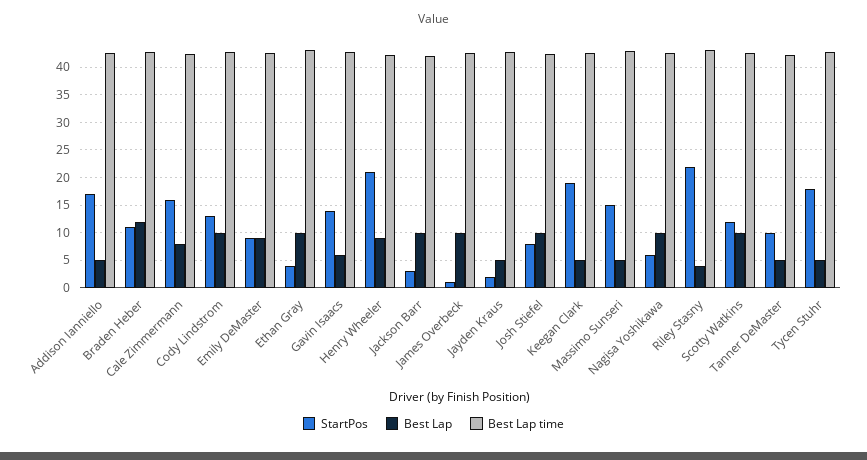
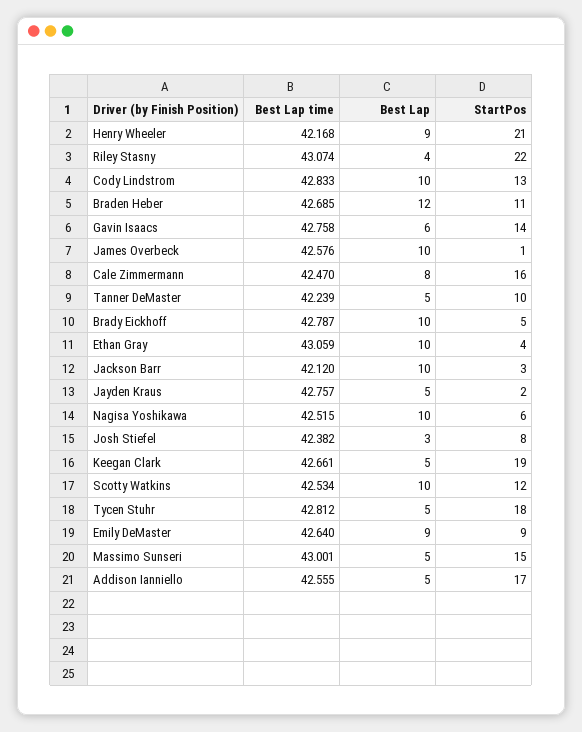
  {
    "StartPos": {
      "Addison Ianniello": 17,
      "Braden Heber": 11,
      "Cale Zimmermann": 16,
      "Cody Lindstrom": 13,
      "Emily DeMaster": 9,
      "Ethan Gray": 4,
      "Gavin Isaacs": 14,
      "Henry Wheeler": 21,
      "Jackson Barr": 3,
      "James Overbeck": 1,
      "Jayden Kraus": 2,
      "Josh Stiefel": 8,
      "Keegan Clark": 19,
      "Massimo Sunseri": 15,
      "Nagisa Yoshikawa": 6,
      "Riley Stasny": 22,
      "Scotty Watkins": 12,
      "Tanner DeMaster": 10,
-     "Tycen Stuhr": 18
+     "Tycen Stuhr": 18,
+     "Brady Eickhoff": 5
    },
    "Best Lap": {
      "Addison Ianniello": 5,
      "Braden Heber": 12,
      "Cale Zimmermann": 8,
      "Cody Lindstrom": 10,
      "Emily DeMaster": 9,
      "Ethan Gray": 10,
      "Gavin Isaacs": 6,
      "Henry Wheeler": 9,
      "Jackson Barr": 10,
      "James Overbeck": 10,
      "Jayden Kraus": 5,
-     "Josh Stiefel": 10,
+     "Josh Stiefel": 3,
      "Keegan Clark": 5,
      "Massimo Sunseri": 5,
      "Nagisa Yoshikawa": 10,
      "Riley Stasny": 4,
      "Scotty Watkins": 10,
      "Tanner DeMaster": 5,
-     "Tycen Stuhr": 5
+     "Tycen Stuhr": 5,
+     "Brady Eickhoff": 10
    },
    "Best Lap time": {
      "Addison Ianniello": 42.555,
      "Braden Heber": 42.685,
      "Cale Zimmermann": 42.47,
      "Cody Lindstrom": 42.833,
      "Emily DeMaster": 42.64,
      "Ethan Gray": 43.059,
      "Gavin Isaacs": 42.758,
      "Henry Wheeler": 42.168,
      "Jackson Barr": 42.12,
      "James Overbeck": 42.576,
      "Jayden Kraus": 42.757,
      "Josh Stiefel": 42.382,
      "Keegan Clark": 42.661,
      "Massimo Sunseri": 43.001,
      "Nagisa Yoshikawa": 42.515,
      "Riley Stasny": 43.074,
      "Scotty Watkins": 42.534,
      "Tanner DeMaster": 42.239,
-     "Tycen Stuhr": 42.812
+     "Tycen Stuhr": 42.812,
+     "Brady Eickhoff": 42.787
    }
  }

